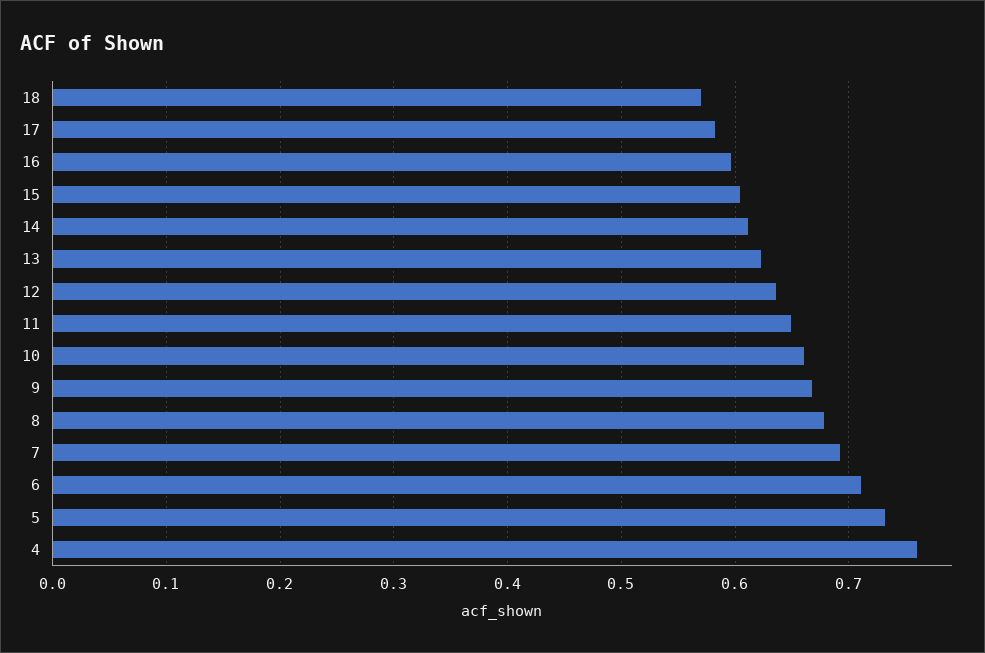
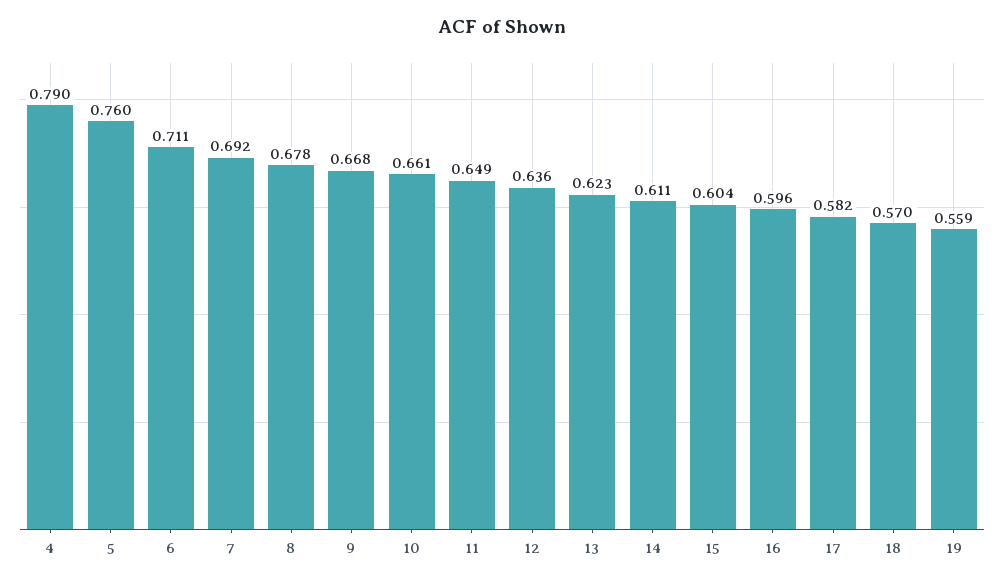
  {
    "18": 0.57,
    "17": 0.582,
    "16": 0.596,
    "15": 0.604,
    "14": 0.611,
    "13": 0.623,
    "12": 0.636,
    "11": 0.649,
    "10": 0.661,
    "9": 0.668,
    "8": 0.678,
    "7": 0.692,
    "6": 0.711,
-   "5": 0.73,
+   "5": 0.76,
-   "4": 0.76
+   "4": 0.79,
+   "19": 0.559
  }

